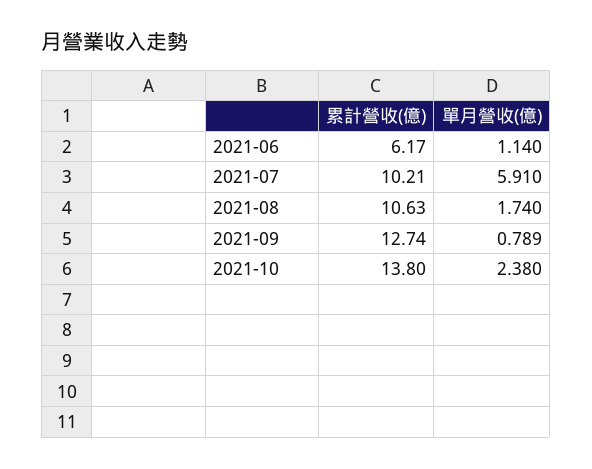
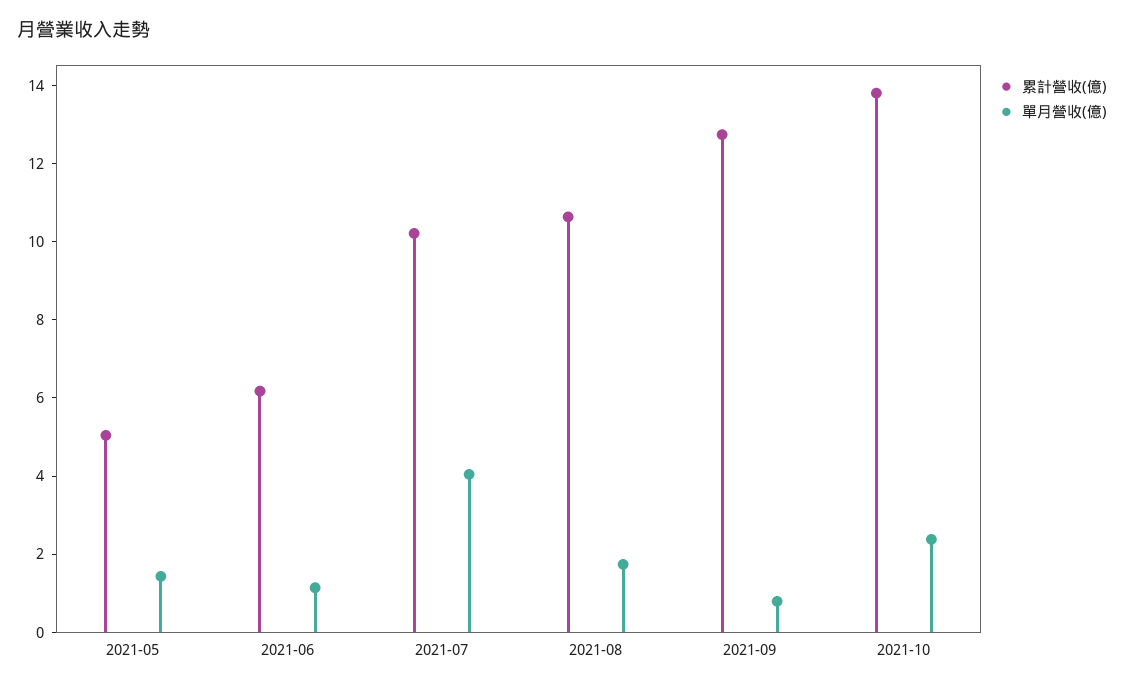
  {
    "累計營收(億)": {
      "2021-06": 6.17,
      "2021-07": 10.21,
      "2021-08": 10.63,
      "2021-09": 12.74,
-     "2021-10": 13.8
+     "2021-10": 13.8,
+     "2021-05": 5
    },
    "單月營收(億)": {
      "2021-06": 1.14,
-     "2021-07": 5.91,
+     "2021-07": 4,
      "2021-08": 1.74,
      "2021-09": 0.789,
-     "2021-10": 2.38
+     "2021-10": 2.38,
+     "2021-05": 1.5
    }
  }

